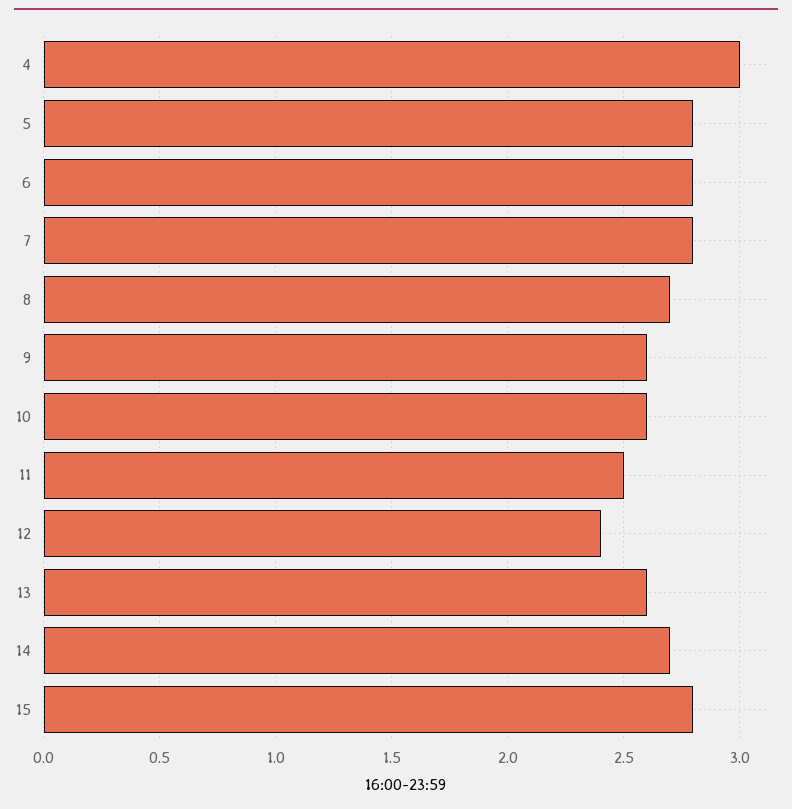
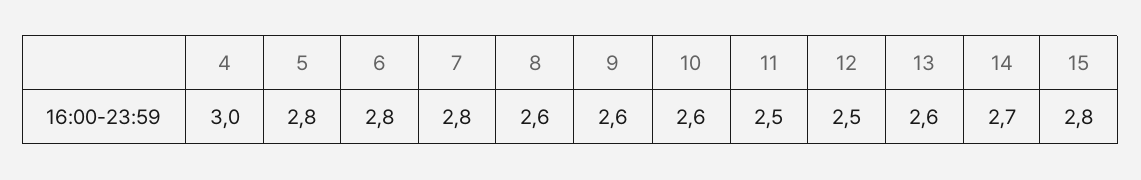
  {
    "4": 3,
    "5": 2.8,
    "6": 2.8,
    "7": 2.8,
-   "8": 2.7,
+   "8": 2.6,
    "9": 2.6,
    "10": 2.6,
    "11": 2.5,
-   "12": 2.4,
+   "12": 2.5,
    "13": 2.6,
    "14": 2.7,
    "15": 2.8
  }

